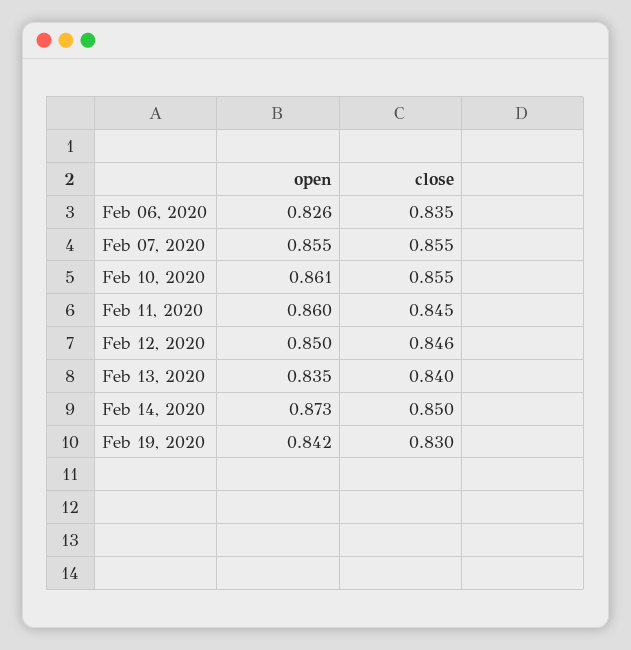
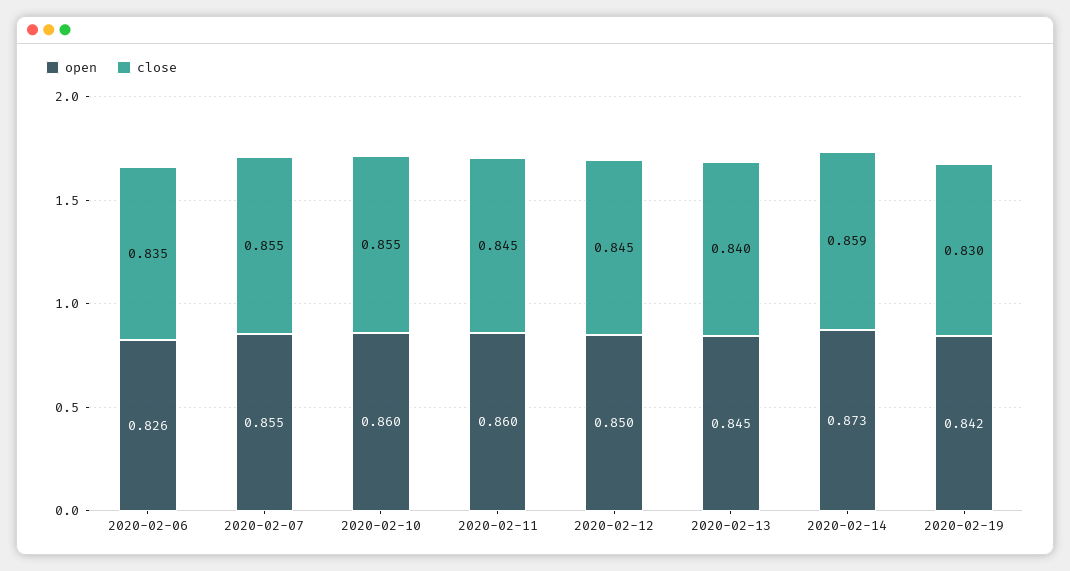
  {
    "open": {
      "Feb 06, 2020": 0.826,
      "Feb 07, 2020": 0.855,
-     "Feb 10, 2020": 0.861,
+     "Feb 10, 2020": 0.86,
      "Feb 11, 2020": 0.86,
      "Feb 12, 2020": 0.85,
-     "Feb 13, 2020": 0.835,
+     "Feb 13, 2020": 0.845,
      "Feb 14, 2020": 0.873,
      "Feb 19, 2020": 0.842
    },
    "close": {
      "Feb 06, 2020": 0.835,
      "Feb 07, 2020": 0.855,
      "Feb 10, 2020": 0.855,
      "Feb 11, 2020": 0.845,
-     "Feb 12, 2020": 0.846,
+     "Feb 12, 2020": 0.845,
      "Feb 13, 2020": 0.84,
-     "Feb 14, 2020": 0.85,
+     "Feb 14, 2020": 0.859,
      "Feb 19, 2020": 0.83
    }
  }

